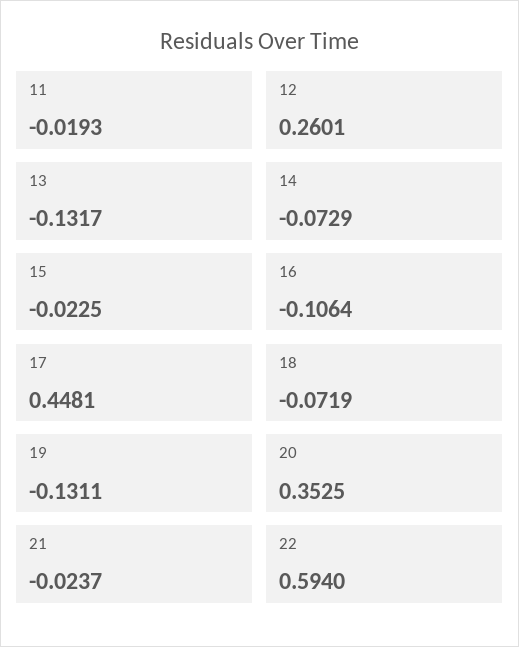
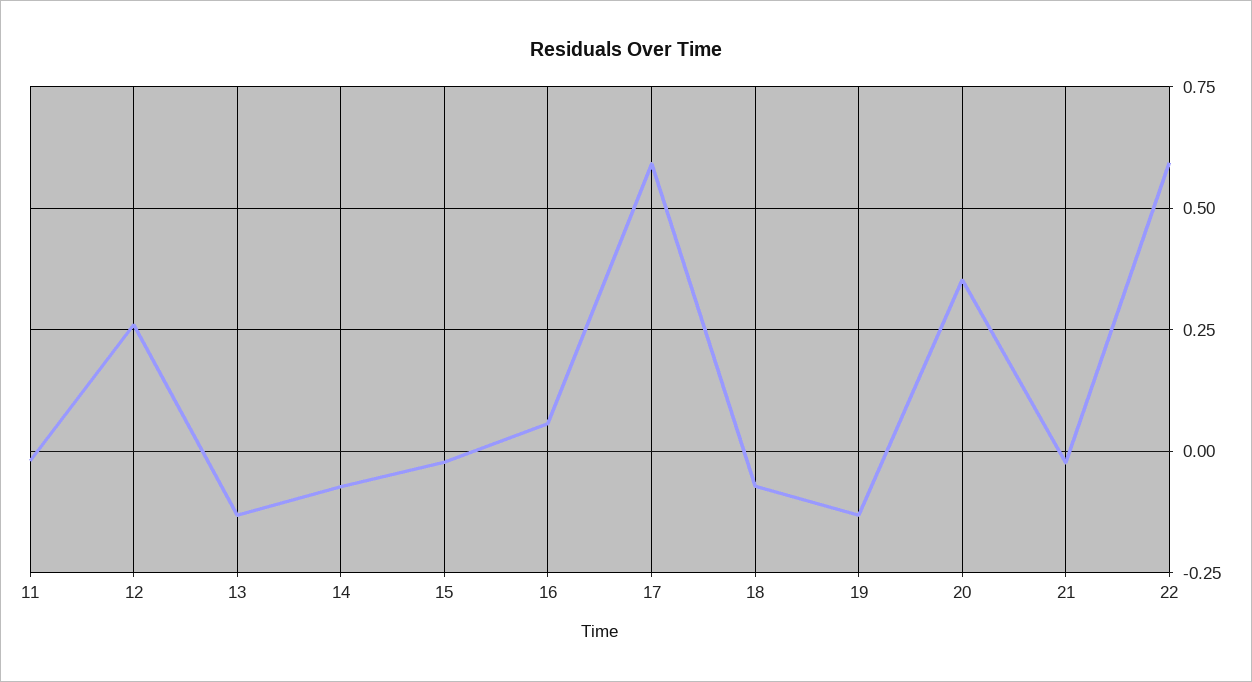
  {
    "11": -0.0193,
    "12": 0.2601,
    "13": -0.1317,
    "14": -0.0729,
    "15": -0.0225,
-   "16": -0.1064,
+   "16": 0.05,
-   "17": 0.4481,
+   "17": 0.6,
    "18": -0.0719,
    "19": -0.1311,
    "20": 0.3525,
    "21": -0.0237,
    "22": 0.594
  }

